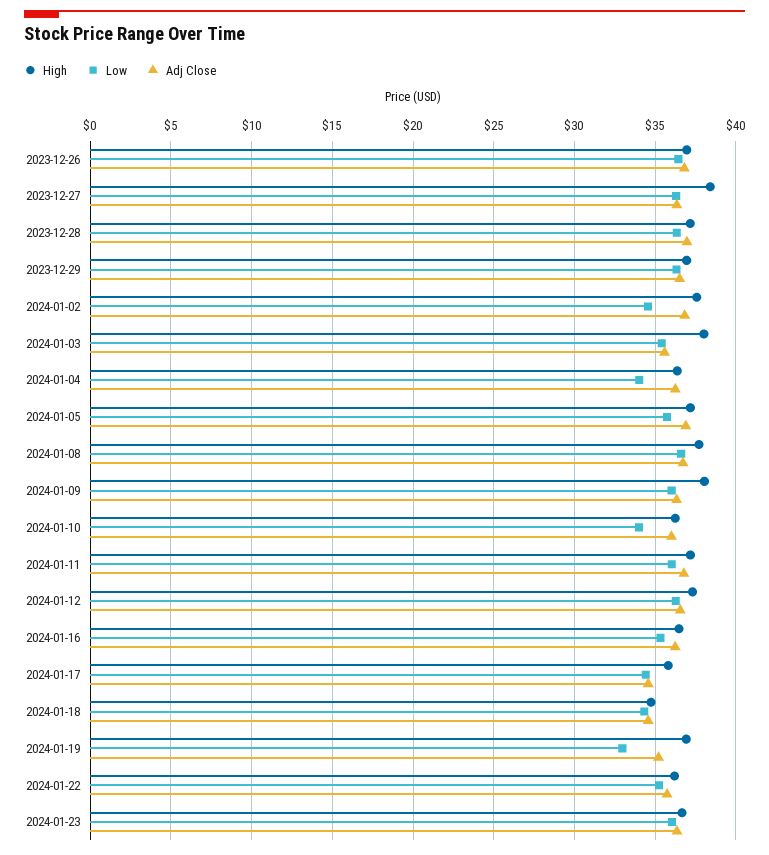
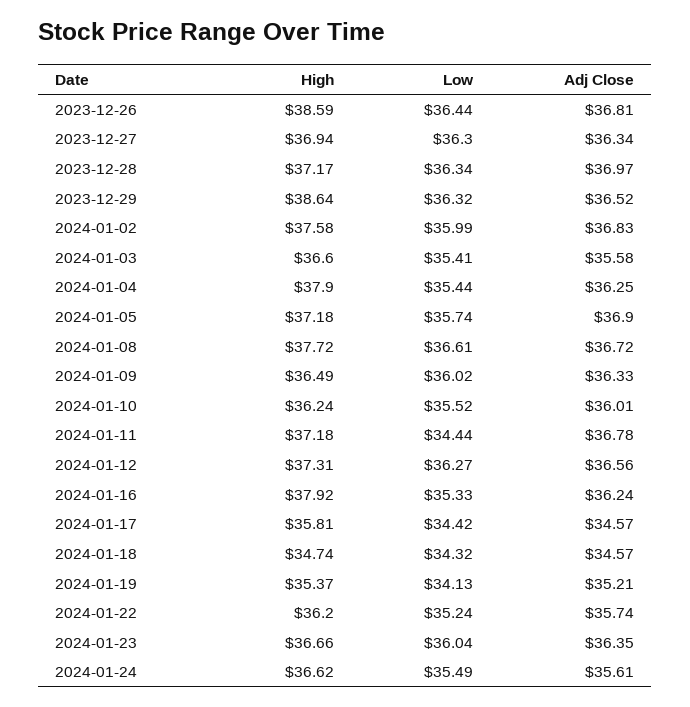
  {
    "High": {
-     "2023-12-26": 37,
+     "2023-12-26": 38.59,
-     "2023-12-27": 38.5,
+     "2023-12-27": 36.94,
      "2023-12-28": 37.17,
-     "2023-12-29": 37,
+     "2023-12-29": 38.64,
      "2024-01-02": 37.58,
-     "2024-01-03": 38,
+     "2024-01-03": 36.6,
-     "2024-01-04": 36.5,
+     "2024-01-04": 37.9,
      "2024-01-05": 37.18,
      "2024-01-08": 37.72,
-     "2024-01-09": 38,
+     "2024-01-09": 36.49,
      "2024-01-10": 36.24,
      "2024-01-11": 37.18,
      "2024-01-12": 37.31,
-     "2024-01-16": 36.5,
+     "2024-01-16": 37.92,
      "2024-01-17": 35.81,
      "2024-01-18": 34.74,
-     "2024-01-19": 37,
+     "2024-01-19": 35.37,
      "2024-01-22": 36.2,
-     "2024-01-23": 36.66
+     "2024-01-23": 36.66,
+     "2024-01-24": 36.62
    },
    "Low": {
      "2023-12-26": 36.44,
      "2023-12-27": 36.3,
      "2023-12-28": 36.34,
      "2023-12-29": 36.32,
-     "2024-01-02": 34.5,
+     "2024-01-02": 35.99,
      "2024-01-03": 35.41,
-     "2024-01-04": 34,
+     "2024-01-04": 35.44,
      "2024-01-05": 35.74,
      "2024-01-08": 36.61,
      "2024-01-09": 36.02,
-     "2024-01-10": 34,
+     "2024-01-10": 35.52,
-     "2024-01-11": 36,
+     "2024-01-11": 34.44,
      "2024-01-12": 36.27,
      "2024-01-16": 35.33,
      "2024-01-17": 34.42,
      "2024-01-18": 34.32,
-     "2024-01-19": 33,
+     "2024-01-19": 34.13,
      "2024-01-22": 35.24,
-     "2024-01-23": 36.04
+     "2024-01-23": 36.04,
+     "2024-01-24": 35.49
    },
    "Adj Close": {
      "2023-12-26": 36.81,
      "2023-12-27": 36.34,
      "2023-12-28": 36.97,
      "2023-12-29": 36.52,
      "2024-01-02": 36.83,
      "2024-01-03": 35.58,
      "2024-01-04": 36.25,
      "2024-01-05": 36.9,
      "2024-01-08": 36.72,
      "2024-01-09": 36.33,
      "2024-01-10": 36.01,
      "2024-01-11": 36.78,
      "2024-01-12": 36.56,
      "2024-01-16": 36.24,
      "2024-01-17": 34.57,
      "2024-01-18": 34.57,
      "2024-01-19": 35.21,
      "2024-01-22": 35.74,
-     "2024-01-23": 36.35
+     "2024-01-23": 36.35,
+     "2024-01-24": 35.61
    }
  }

